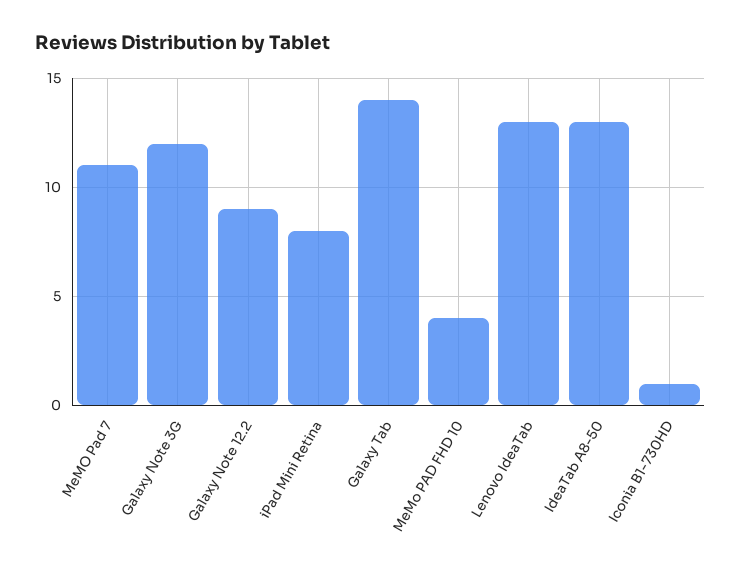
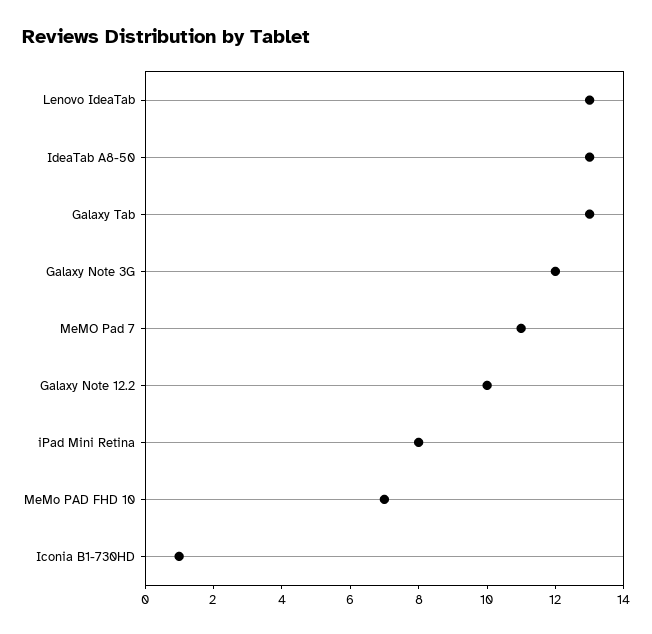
  {
    "MeMO Pad 7": 11,
    "Galaxy Note 3G": 12,
-   "Galaxy Note 12.2": 9,
+   "Galaxy Note 12.2": 10,
    "iPad Mini Retina": 8,
-   "Galaxy Tab": 14,
+   "Galaxy Tab": 13,
-   "MeMo PAD FHD 10": 4,
+   "MeMo PAD FHD 10": 7,
    "Lenovo IdeaTab": 13,
    "IdeaTab A8-50": 13,
    "Iconia B1-730HD": 1
  }

